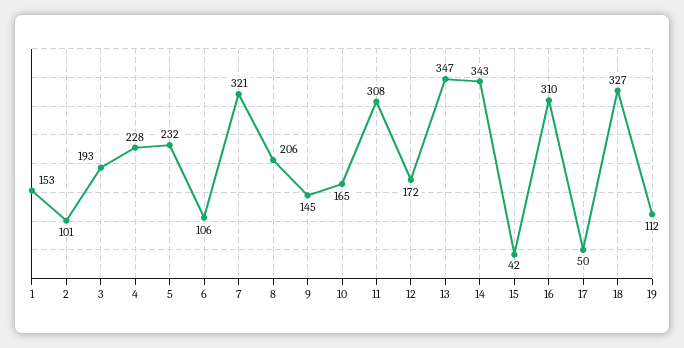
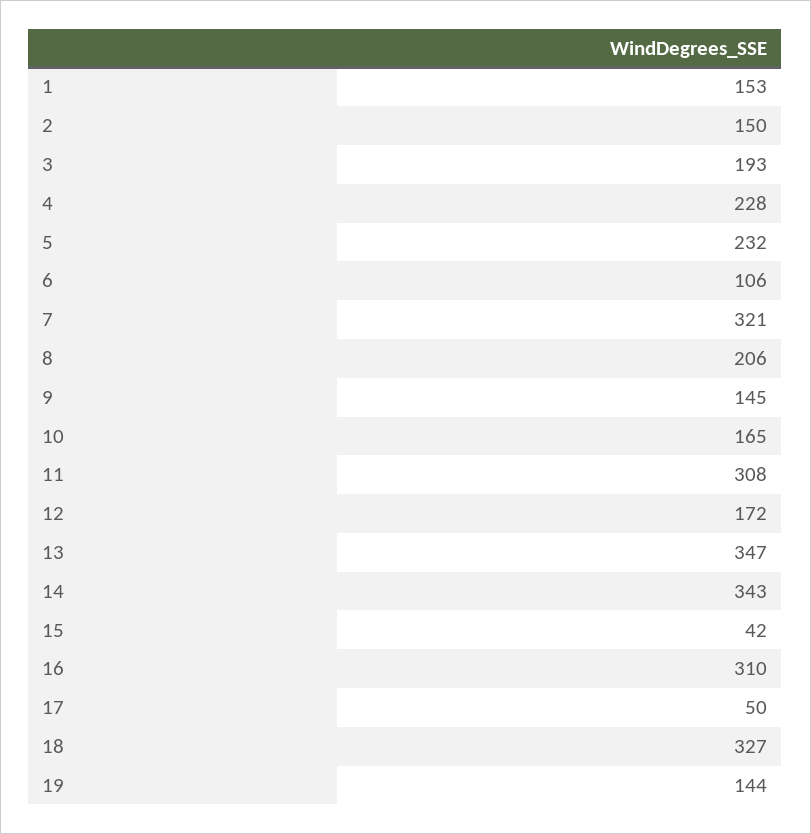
  {
    "1": 153,
-   "2": 101,
+   "2": 150,
    "3": 193,
    "4": 228,
    "5": 232,
    "6": 106,
    "7": 321,
    "8": 206,
    "9": 145,
    "10": 165,
    "11": 308,
    "12": 172,
    "13": 347,
    "14": 343,
    "15": 42,
    "16": 310,
    "17": 50,
    "18": 327,
-   "19": 112
+   "19": 144
  }

